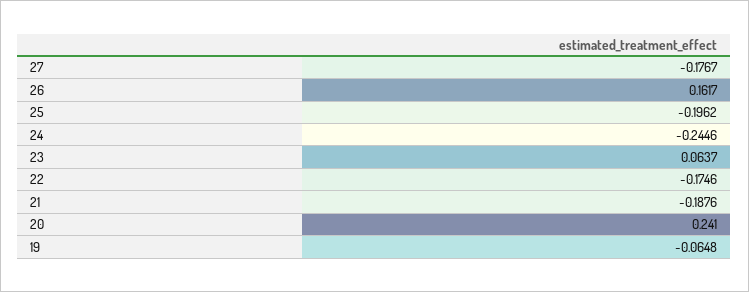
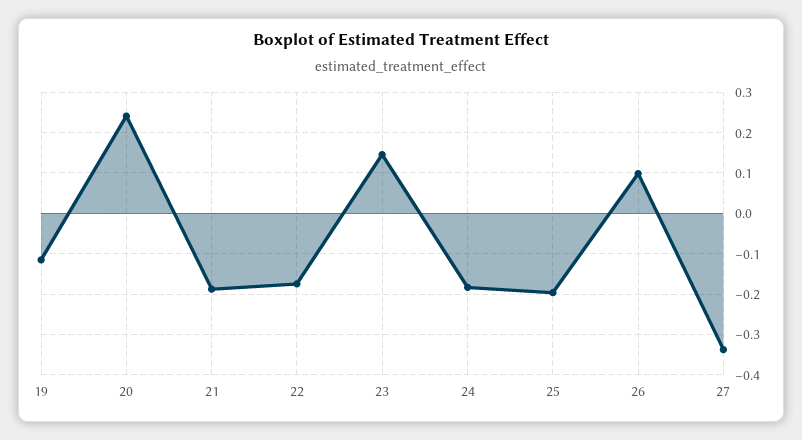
  {
-   "27": -0.1767,
+   "27": -0.34,
-   "26": 0.1617,
+   "26": 0.1,
    "25": -0.1962,
-   "24": -0.2446,
+   "24": -0.18,
-   "23": 0.0637,
+   "23": 0.14,
    "22": -0.1746,
    "21": -0.1876,
    "20": 0.241,
-   "19": -0.0648
+   "19": -0.12
  }

